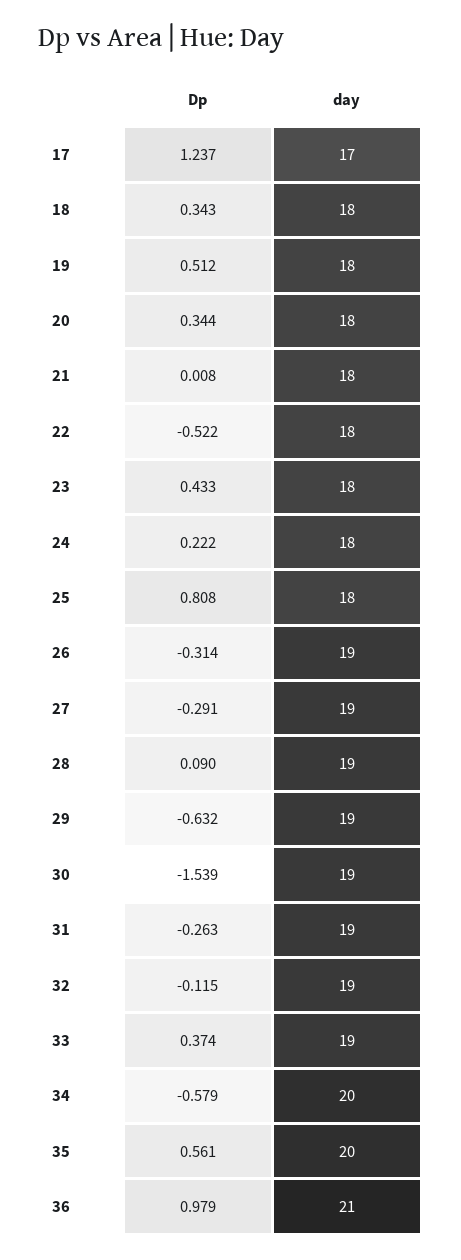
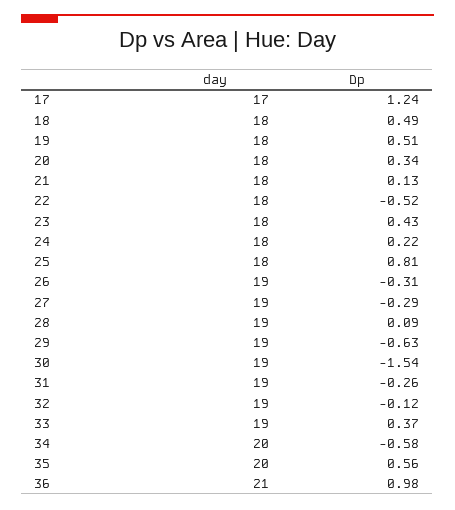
  {
    "Dp": {
      "17": 1.237,
-     "18": 0.343,
+     "18": 0.49,
      "19": 0.512,
      "20": 0.344,
-     "21": 0.008,
+     "21": 0.13,
      "22": -0.522,
      "23": 0.433,
      "24": 0.222,
      "25": 0.808,
      "26": -0.314,
      "27": -0.291,
      "28": 0.09,
      "29": -0.632,
      "30": -1.539,
      "31": -0.263,
      "32": -0.115,
      "33": 0.374,
      "34": -0.579,
      "35": 0.561,
      "36": 0.979
    },
    "day": {
      "17": 17,
      "18": 18,
      "19": 18,
      "20": 18,
      "21": 18,
      "22": 18,
      "23": 18,
      "24": 18,
      "25": 18,
      "26": 19,
      "27": 19,
      "28": 19,
      "29": 19,
      "30": 19,
      "31": 19,
      "32": 19,
      "33": 19,
      "34": 20,
      "35": 20,
      "36": 21
    }
  }

